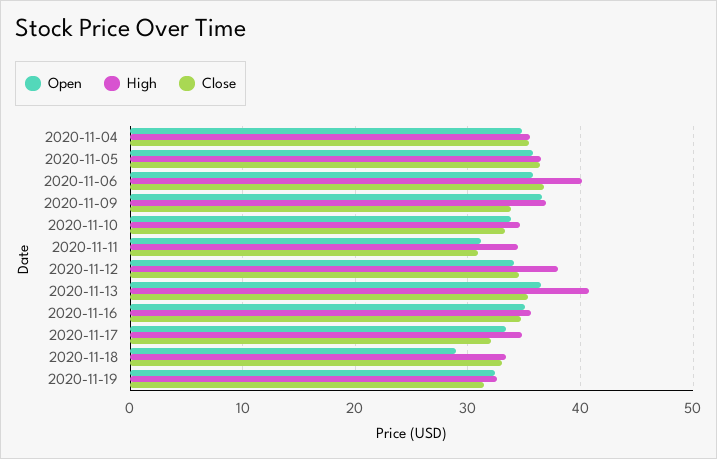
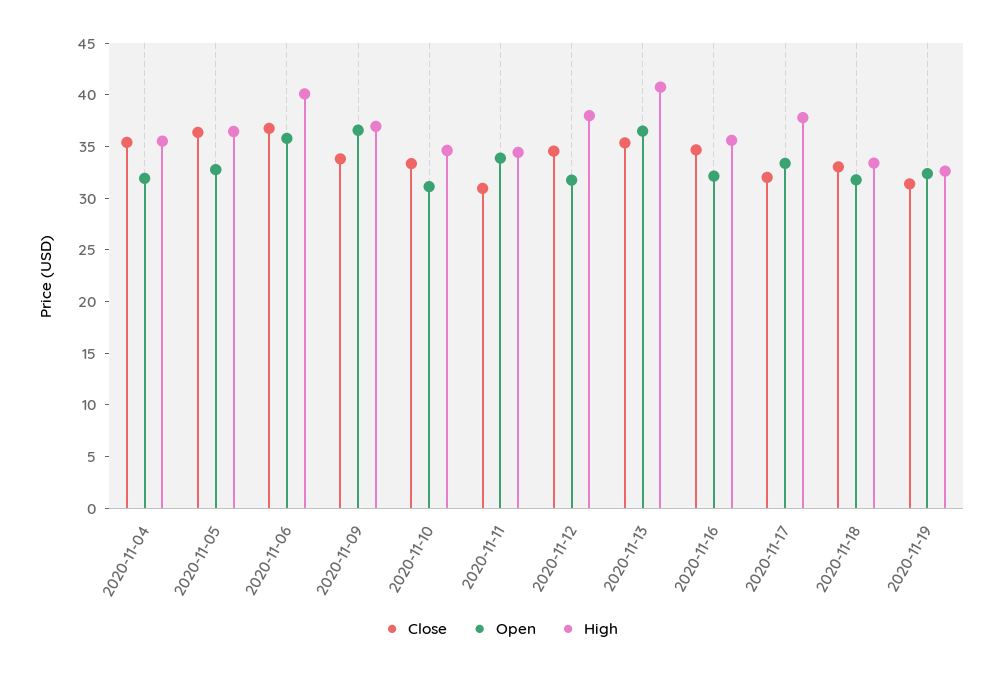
  {
    "Open": {
-     "2020-11-04": 35,
+     "2020-11-04": 32,
-     "2020-11-05": 36,
+     "2020-11-05": 33,
      "2020-11-06": 36,
      "2020-11-09": 37,
-     "2020-11-10": 34,
+     "2020-11-10": 31,
-     "2020-11-11": 31,
+     "2020-11-11": 34,
-     "2020-11-12": 34,
+     "2020-11-12": 32,
      "2020-11-13": 36,
-     "2020-11-16": 35,
+     "2020-11-16": 32,
      "2020-11-17": 33,
-     "2020-11-18": 29,
+     "2020-11-18": 32,
      "2020-11-19": 32
    },
    "High": {
      "2020-11-04": 36,
      "2020-11-05": 36,
      "2020-11-06": 40,
      "2020-11-09": 37,
      "2020-11-10": 35,
      "2020-11-11": 34,
      "2020-11-12": 38,
      "2020-11-13": 41,
      "2020-11-16": 36,
-     "2020-11-17": 35,
+     "2020-11-17": 38,
      "2020-11-18": 33,
      "2020-11-19": 33
    },
    "Close": {
      "2020-11-04": 35,
      "2020-11-05": 36,
      "2020-11-06": 37,
      "2020-11-09": 34,
      "2020-11-10": 33,
      "2020-11-11": 31,
      "2020-11-12": 35,
      "2020-11-13": 35,
      "2020-11-16": 35,
      "2020-11-17": 32,
      "2020-11-18": 33,
      "2020-11-19": 31
    }
  }

